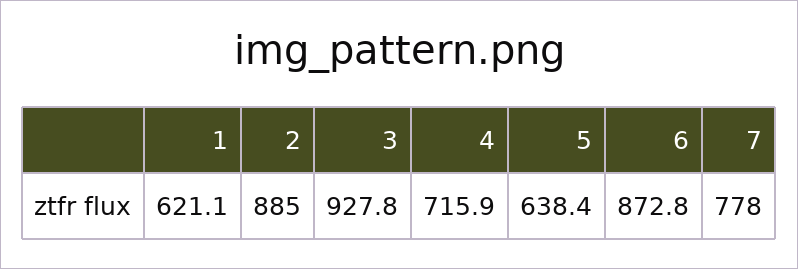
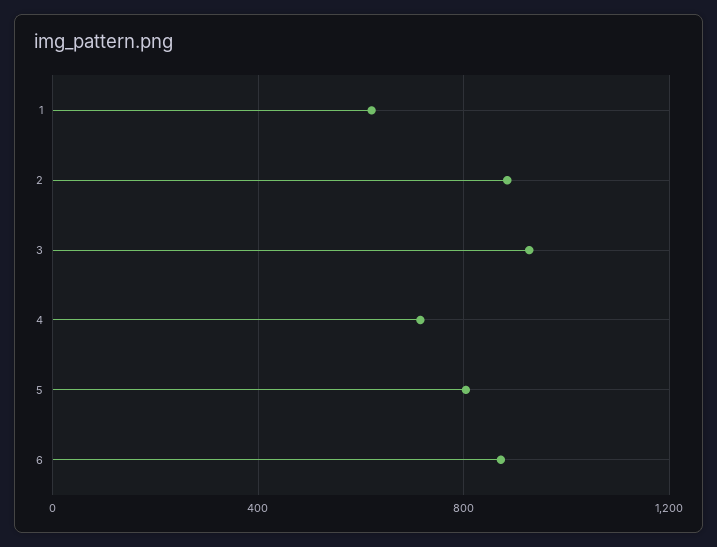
  {
    "1": 621.1,
    "2": 885,
    "3": 927.8,
    "4": 715.9,
-   "5": 638.4,
+   "5": 800,
-   "6": 872.8,
+   "6": 872.8
-   "7": 778
  }

